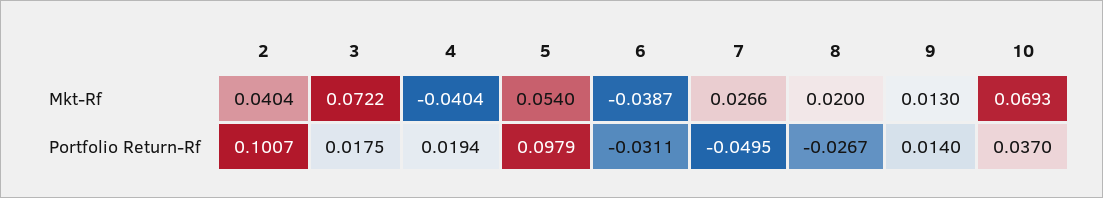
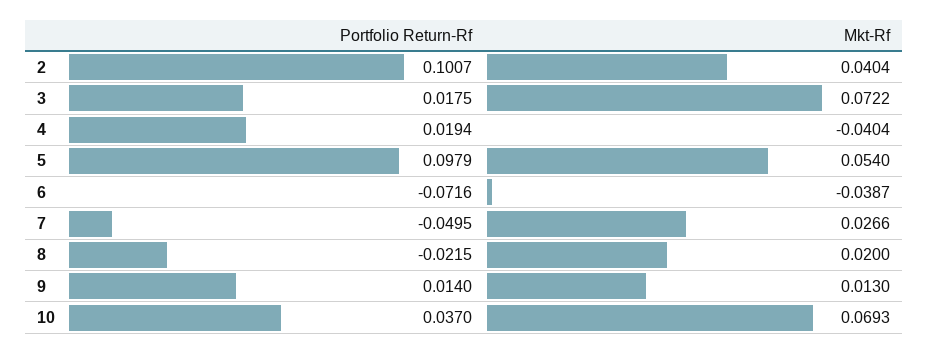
  {
    "2": {
      "Mkt-Rf": 0.0404,
      "Portfolio Return-Rf": 0.1007
    },
    "3": {
      "Mkt-Rf": 0.0722,
      "Portfolio Return-Rf": 0.0175
    },
    "4": {
      "Mkt-Rf": -0.0404,
      "Portfolio Return-Rf": 0.0194
    },
    "5": {
      "Mkt-Rf": 0.054,
      "Portfolio Return-Rf": 0.0979
    },
    "6": {
      "Mkt-Rf": -0.0387,
-     "Portfolio Return-Rf": -0.0311
+     "Portfolio Return-Rf": -0.0716
    },
    "7": {
      "Mkt-Rf": 0.0266,
      "Portfolio Return-Rf": -0.0495
    },
    "8": {
      "Mkt-Rf": 0.02,
-     "Portfolio Return-Rf": -0.0267
+     "Portfolio Return-Rf": -0.0215
    },
    "9": {
      "Mkt-Rf": 0.013,
      "Portfolio Return-Rf": 0.014
    },
    "10": {
      "Mkt-Rf": 0.0693,
      "Portfolio Return-Rf": 0.037
    }
  }

